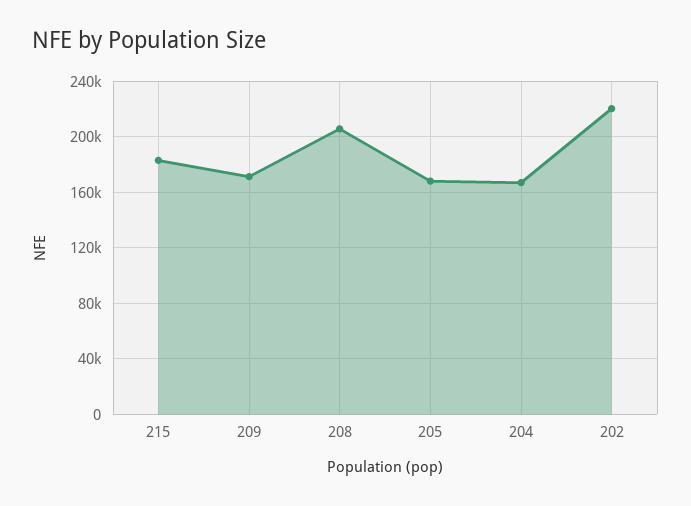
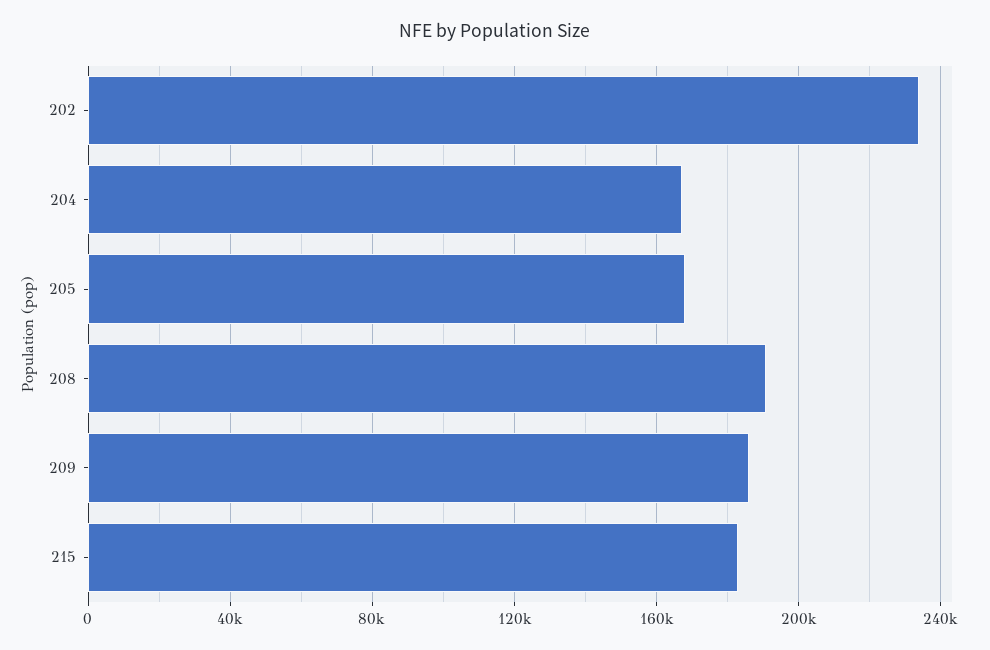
  {
    "215": 185000,
-   "209": 170000,
+   "209": 185000,
-   "208": 205000,
+   "208": 190000,
    "205": 170000,
    "204": 165000,
-   "202": 220000
+   "202": 235000
  }

